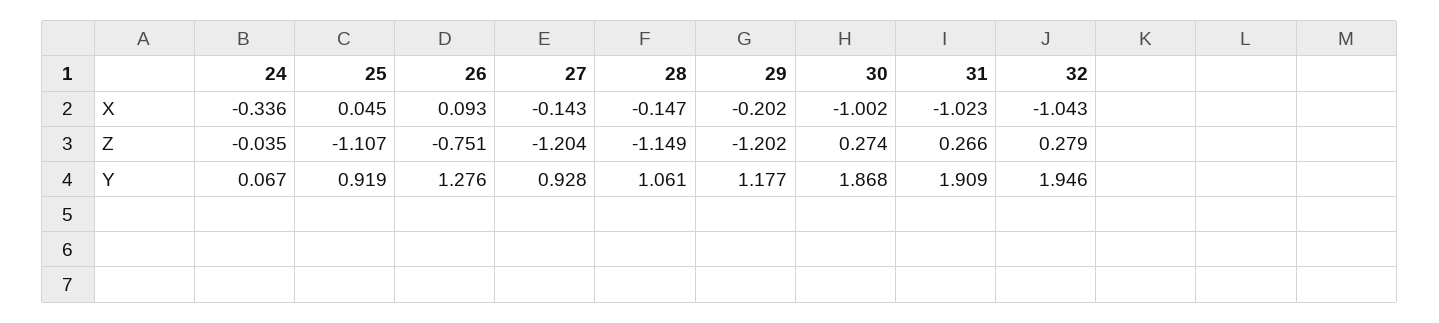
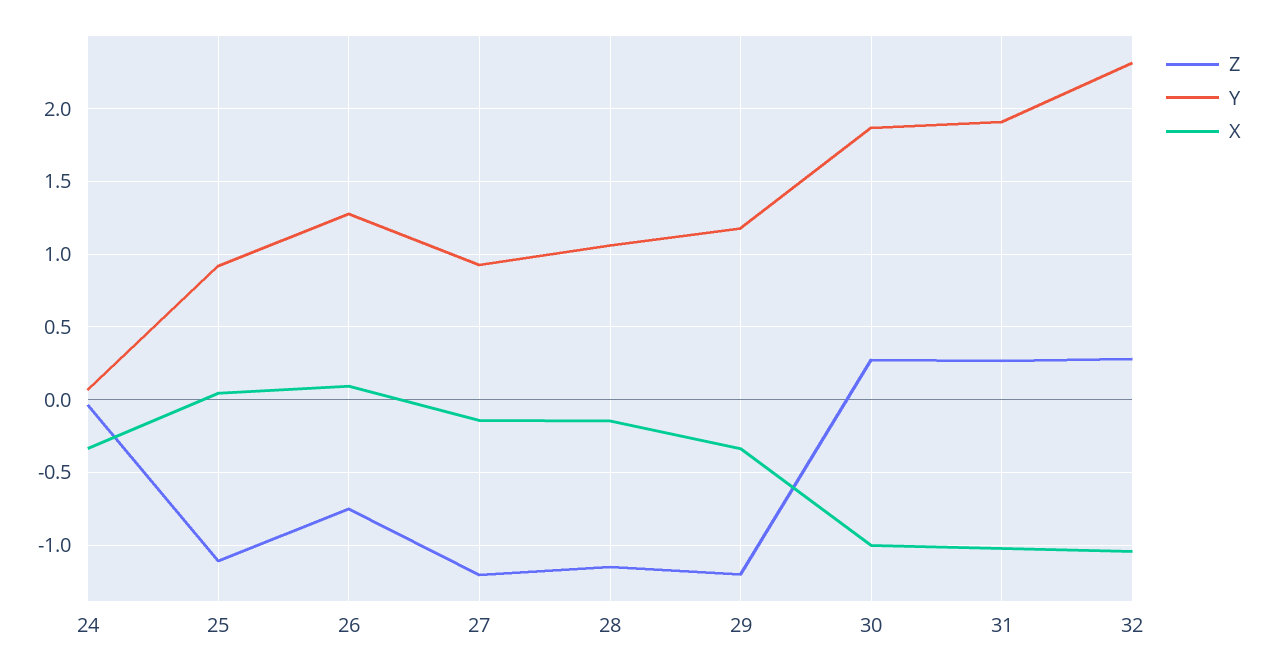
  {
    "X": {
      "24": -0.336,
      "25": 0.045,
      "26": 0.093,
      "27": -0.143,
      "28": -0.147,
-     "29": -0.202,
+     "29": -0.35,
      "30": -1.002,
      "31": -1.023,
      "32": -1.043
    },
    "Z": {
      "24": -0.035,
      "25": -1.107,
      "26": -0.751,
      "27": -1.204,
      "28": -1.149,
      "29": -1.202,
      "30": 0.274,
      "31": 0.266,
      "32": 0.279
    },
    "Y": {
      "24": 0.067,
      "25": 0.919,
      "26": 1.276,
      "27": 0.928,
      "28": 1.061,
      "29": 1.177,
      "30": 1.868,
      "31": 1.909,
-     "32": 1.946
+     "32": 2.3
    }
  }

